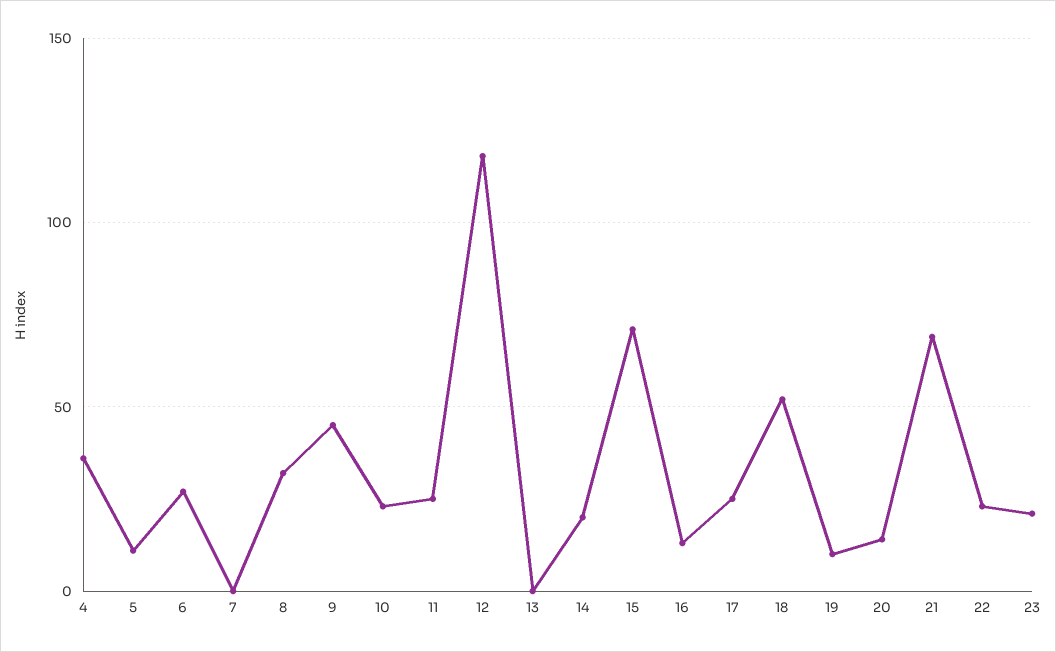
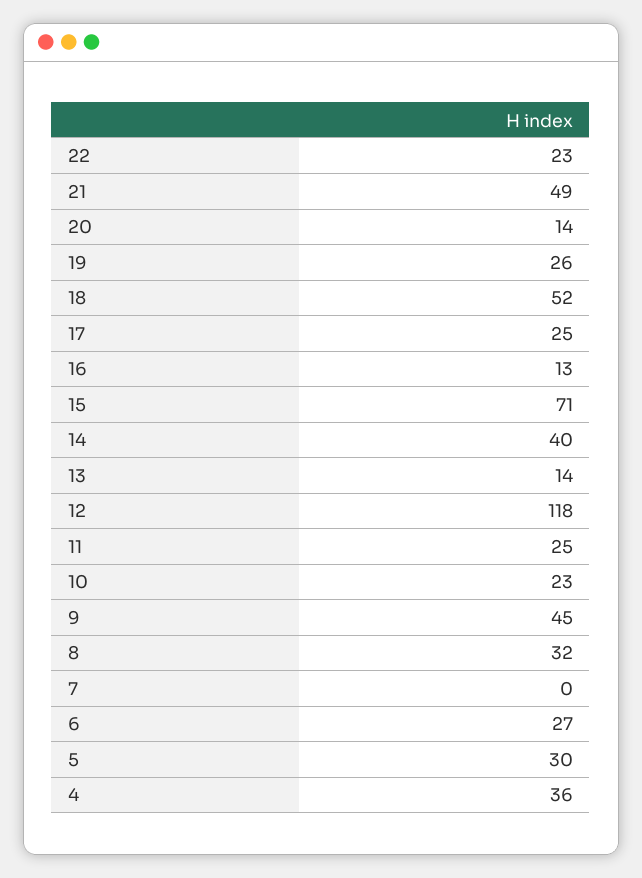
  {
    "4": 36,
-   "5": 10,
+   "5": 30,
    "6": 27,
    "7": 0,
    "8": 32,
    "9": 45,
    "10": 23,
    "11": 25,
    "12": 118,
-   "13": 0,
+   "13": 14,
-   "14": 20,
+   "14": 40,
    "15": 71,
    "16": 13,
    "17": 25,
    "18": 52,
-   "19": 10,
+   "19": 26,
    "20": 14,
-   "21": 70,
+   "21": 49,
-   "22": 23,
+   "22": 23
-   "23": 20
  }

